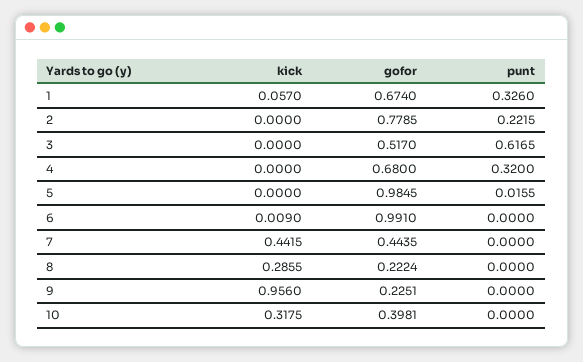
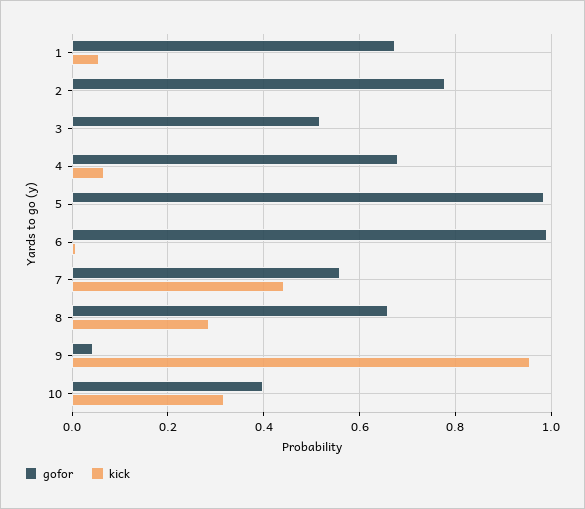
  {
    "kick": {
      "1": 0.057,
      "2": 0,
      "3": 0,
-     "4": 0,
+     "4": 0.06,
      "5": 0,
      "6": 0.009,
      "7": 0.4415,
      "8": 0.2855,
      "9": 0.956,
      "10": 0.3175
    },
    "gofor": {
      "1": 0.674,
      "2": 0.7785,
      "3": 0.517,
      "4": 0.68,
      "5": 0.9845,
      "6": 0.991,
-     "7": 0.4435,
+     "7": 0.56,
-     "8": 0.2224,
+     "8": 0.66,
-     "9": 0.2251,
+     "9": 0.04,
      "10": 0.3981
-   },
+   }
-   "punt": {
-     "1": 0.326,
-     "2": 0.2215,
-     "3": 0.6165,
-     "4": 0.32,
-     "5": 0.0155,
-     "6": 0,
-     "7": 0,
-     "8": 0,
-     "9": 0,
-     "10": 0
-   }
  }

